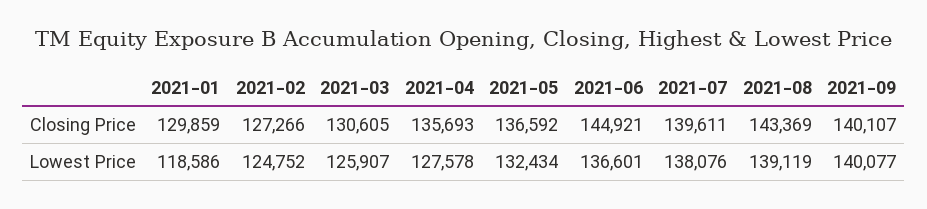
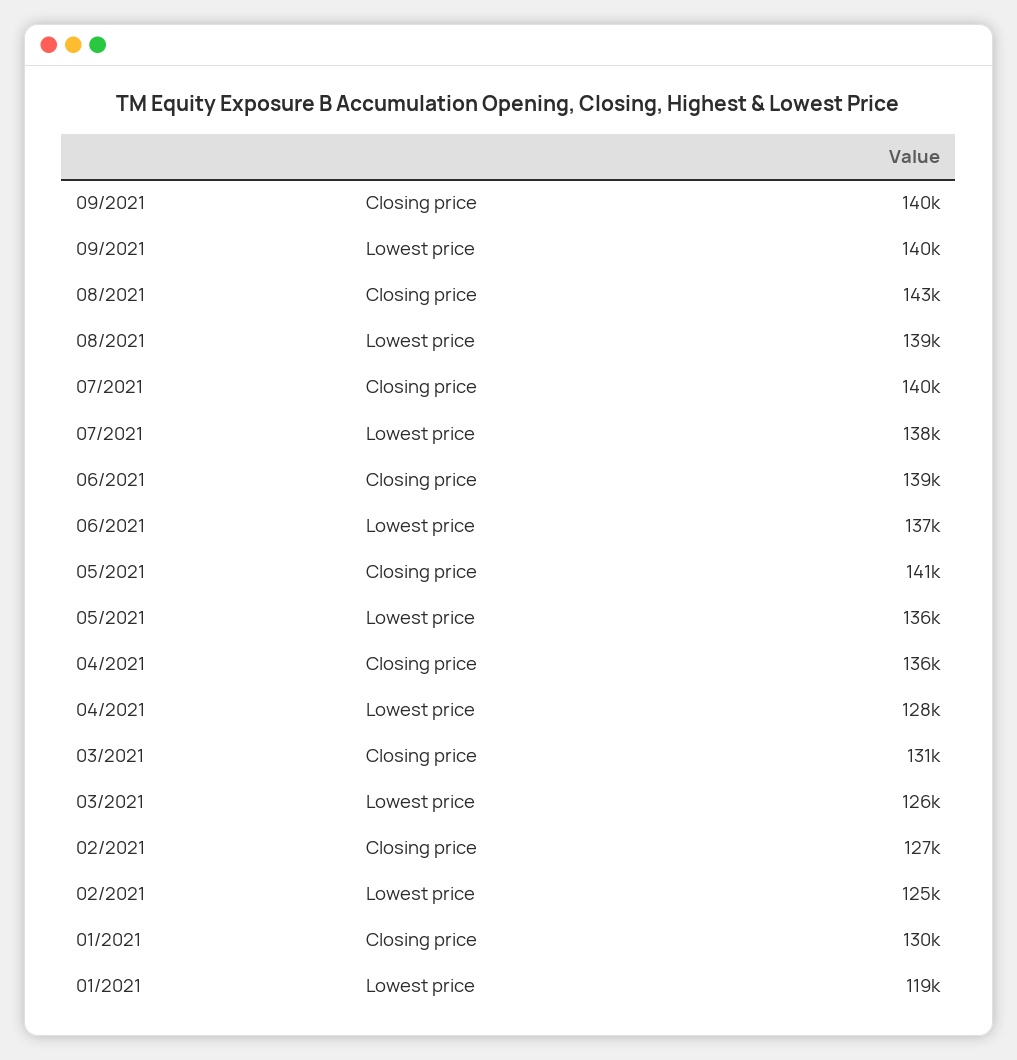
  {
    "2021-01": {
      "Closing Price": 129859,
      "Lowest Price": 118586
    },
    "2021-02": {
      "Closing Price": 127266,
      "Lowest Price": 124752
    },
    "2021-03": {
      "Closing Price": 130605,
      "Lowest Price": 125907
    },
    "2021-04": {
      "Closing Price": 135693,
      "Lowest Price": 127578
    },
    "2021-05": {
-     "Closing Price": 136592,
+     "Closing Price": 141000,
-     "Lowest Price": 132434
+     "Lowest Price": 136000
    },
    "2021-06": {
-     "Closing Price": 144921,
+     "Closing Price": 139000,
      "Lowest Price": 136601
    },
    "2021-07": {
      "Closing Price": 139611,
      "Lowest Price": 138076
    },
    "2021-08": {
      "Closing Price": 143369,
      "Lowest Price": 139119
    },
    "2021-09": {
      "Closing Price": 140107,
      "Lowest Price": 140077
    }
  }

